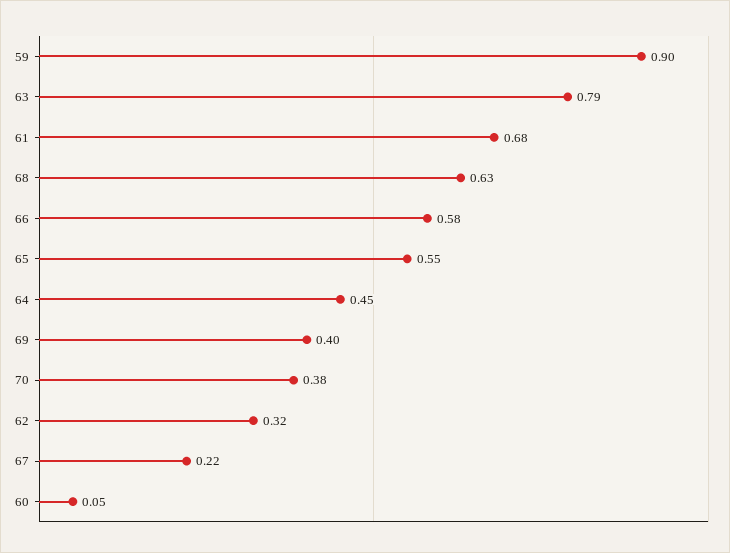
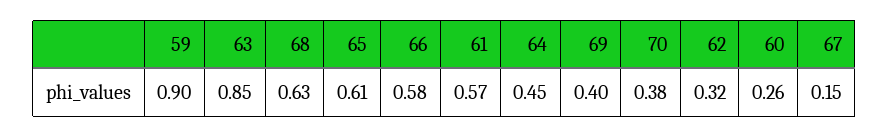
  {
    "59": 0.9,
-   "63": 0.79,
+   "63": 0.85,
-   "61": 0.68,
+   "61": 0.57,
    "68": 0.63,
    "66": 0.58,
-   "65": 0.55,
+   "65": 0.61,
    "64": 0.45,
    "69": 0.4,
    "70": 0.38,
    "62": 0.32,
-   "67": 0.22,
+   "67": 0.15,
-   "60": 0.05
+   "60": 0.26
  }

